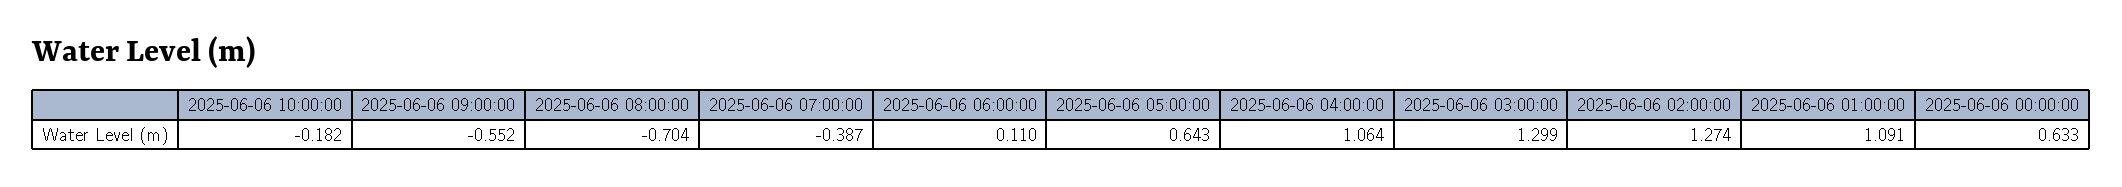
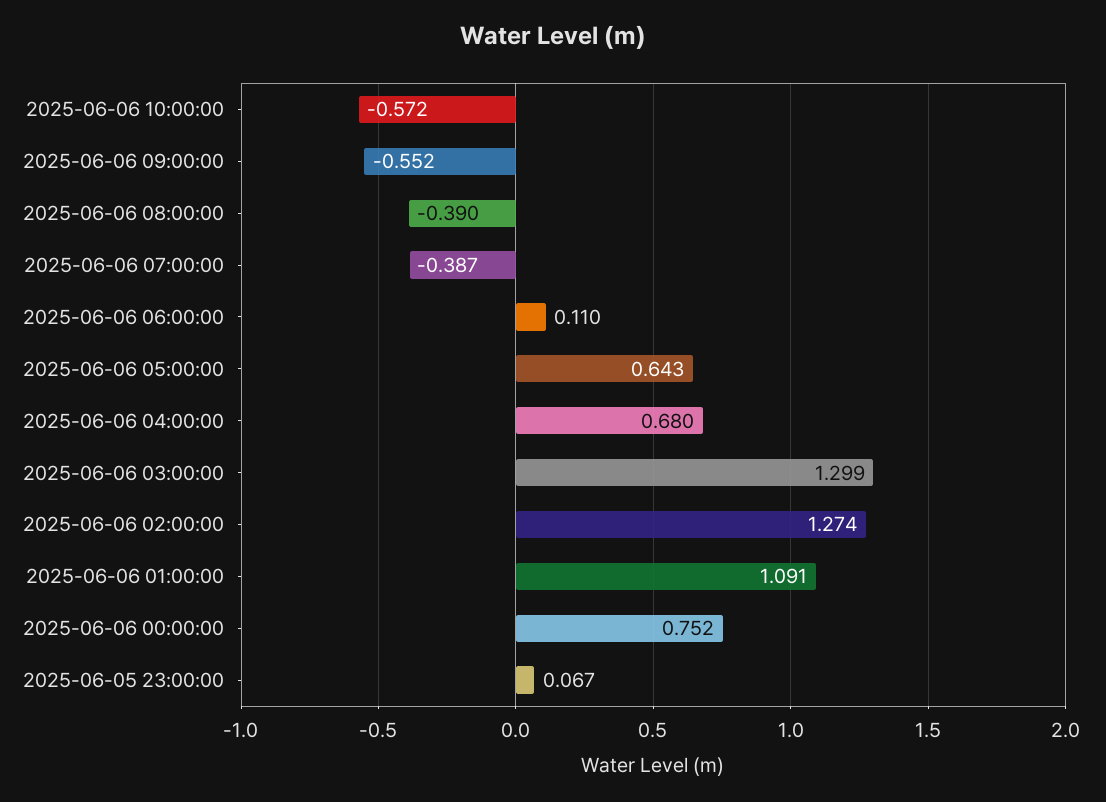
  {
-   "2025-06-06 10:00:00": -0.182,
+   "2025-06-06 10:00:00": -0.572,
    "2025-06-06 09:00:00": -0.552,
-   "2025-06-06 08:00:00": -0.704,
+   "2025-06-06 08:00:00": -0.39,
    "2025-06-06 07:00:00": -0.387,
    "2025-06-06 06:00:00": 0.11,
    "2025-06-06 05:00:00": 0.643,
-   "2025-06-06 04:00:00": 1.064,
+   "2025-06-06 04:00:00": 0.68,
    "2025-06-06 03:00:00": 1.299,
    "2025-06-06 02:00:00": 1.274,
    "2025-06-06 01:00:00": 1.091,
-   "2025-06-06 00:00:00": 0.633
+   "2025-06-06 00:00:00": 0.752,
+   "2025-06-05 23:00:00": 0.067
  }

